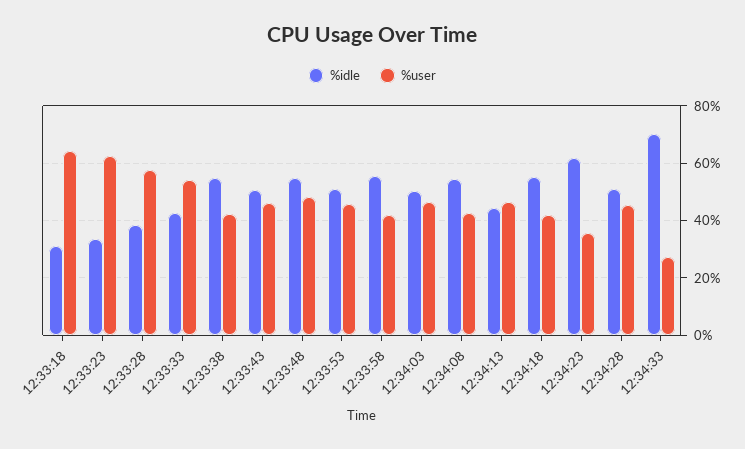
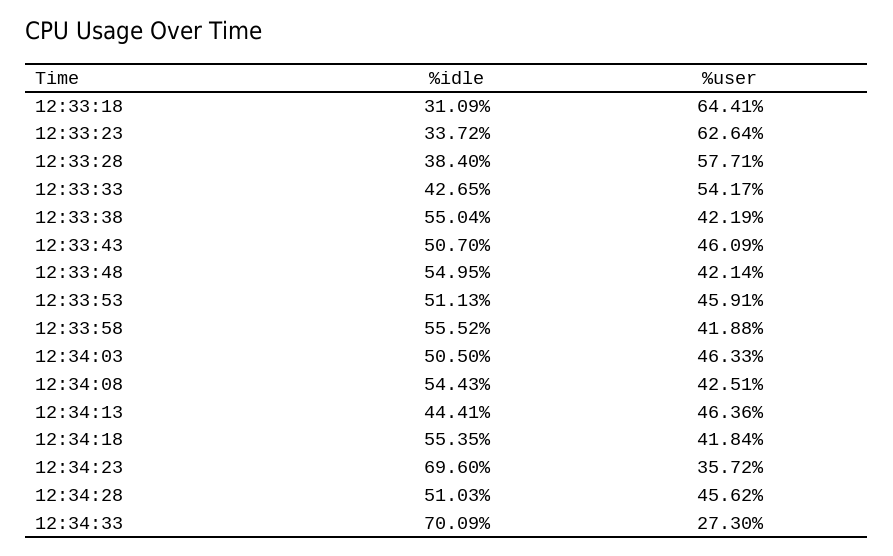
  {
    "%idle": {
      "12:33:18": 31.09,
      "12:33:23": 33.72,
      "12:33:28": 38.4,
      "12:33:33": 42.65,
      "12:33:38": 55.04,
      "12:33:43": 50.7,
      "12:33:48": 54.95,
      "12:33:53": 51.13,
      "12:33:58": 55.52,
      "12:34:03": 50.5,
      "12:34:08": 54.43,
      "12:34:13": 44.41,
      "12:34:18": 55.35,
-     "12:34:23": 62.5,
+     "12:34:23": 69.6,
      "12:34:28": 51.03,
      "12:34:33": 70.09
    },
    "%user": {
      "12:33:18": 64.41,
      "12:33:23": 62.64,
      "12:33:28": 57.71,
      "12:33:33": 54.17,
      "12:33:38": 42.19,
      "12:33:43": 46.09,
-     "12:33:48": 47.5,
+     "12:33:48": 42.14,
      "12:33:53": 45.91,
      "12:33:58": 41.88,
      "12:34:03": 46.33,
      "12:34:08": 42.51,
      "12:34:13": 46.36,
      "12:34:18": 41.84,
      "12:34:23": 35.72,
      "12:34:28": 45.62,
      "12:34:33": 27.3
    }
  }

